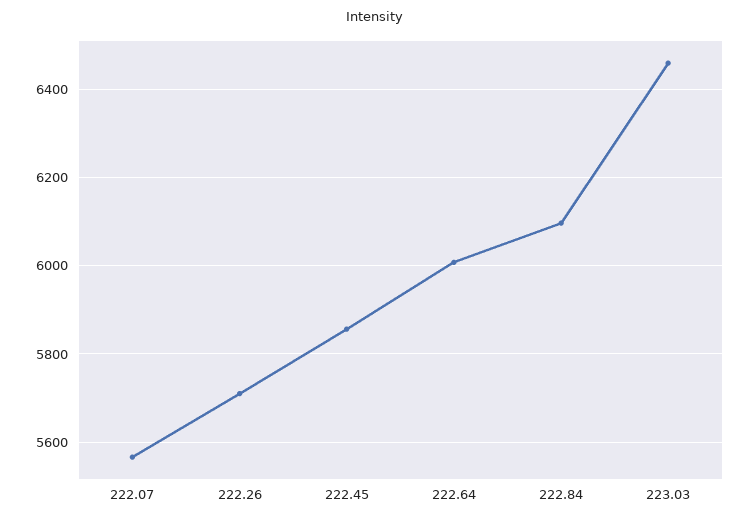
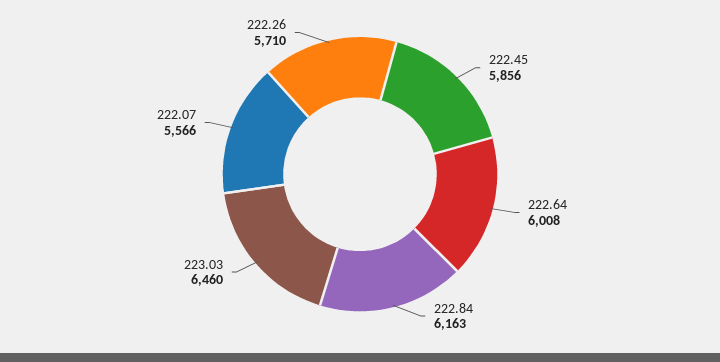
  {
    "222.07": 5566,
    "222.26": 5710,
    "222.45": 5856,
    "222.64": 6008,
-   "222.84": 6100,
+   "222.84": 6163,
    "223.03": 6460
  }

